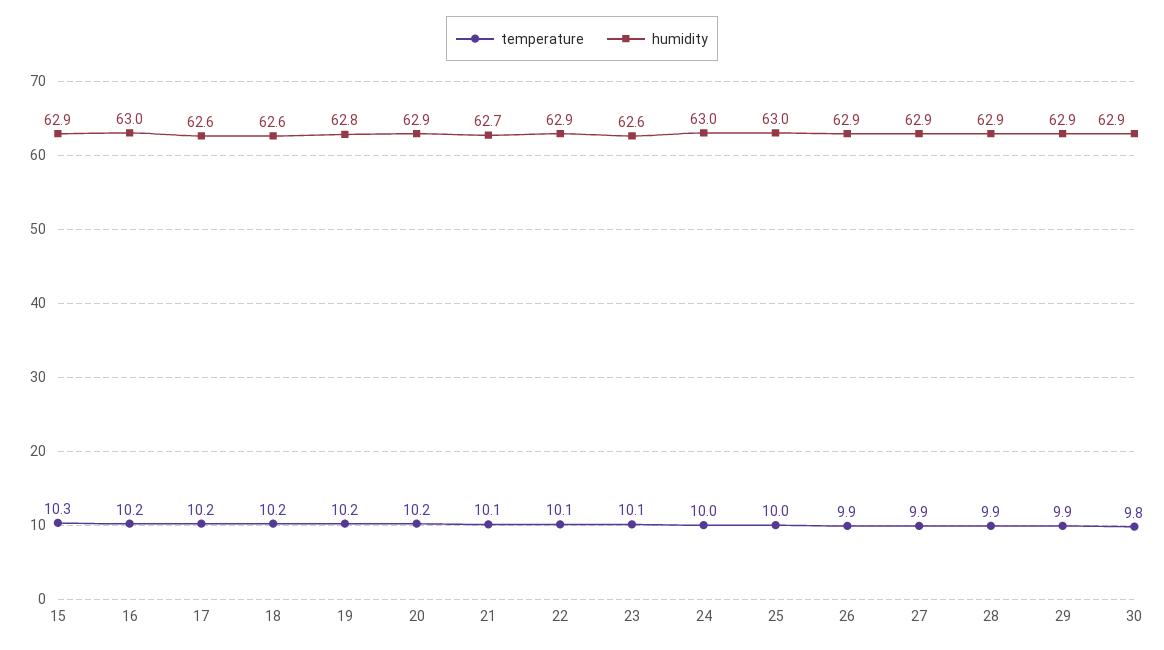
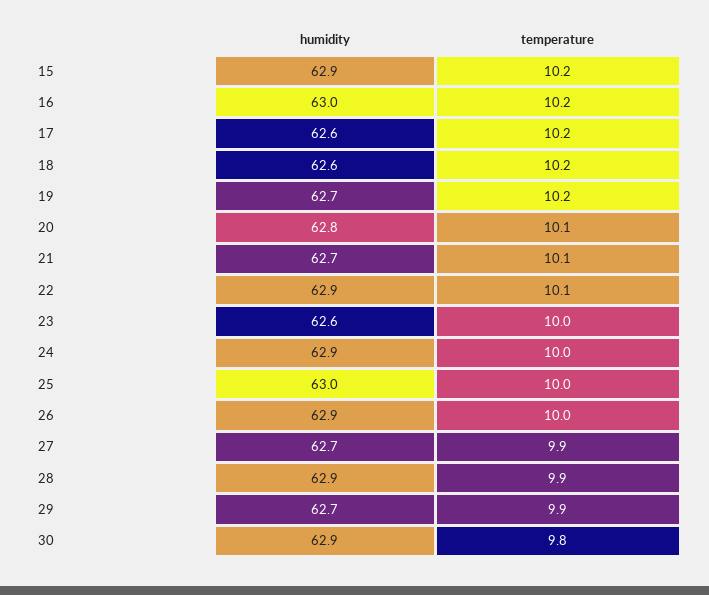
  {
    "temperature": {
-     "15": 10.3,
+     "15": 10.2,
      "16": 10.2,
      "17": 10.2,
      "18": 10.2,
      "19": 10.2,
-     "20": 10.2,
+     "20": 10.1,
      "21": 10.1,
      "22": 10.1,
-     "23": 10.1,
+     "23": 10,
      "24": 10,
      "25": 10,
-     "26": 9.9,
+     "26": 10,
      "27": 9.9,
      "28": 9.9,
      "29": 9.9,
      "30": 9.8
    },
    "humidity": {
      "15": 62.9,
      "16": 63,
      "17": 62.6,
      "18": 62.6,
-     "19": 62.8,
+     "19": 62.7,
-     "20": 62.9,
+     "20": 62.8,
      "21": 62.7,
      "22": 62.9,
      "23": 62.6,
-     "24": 63,
+     "24": 62.9,
      "25": 63,
      "26": 62.9,
-     "27": 62.9,
+     "27": 62.7,
      "28": 62.9,
-     "29": 62.9,
+     "29": 62.7,
      "30": 62.9
    }
  }

